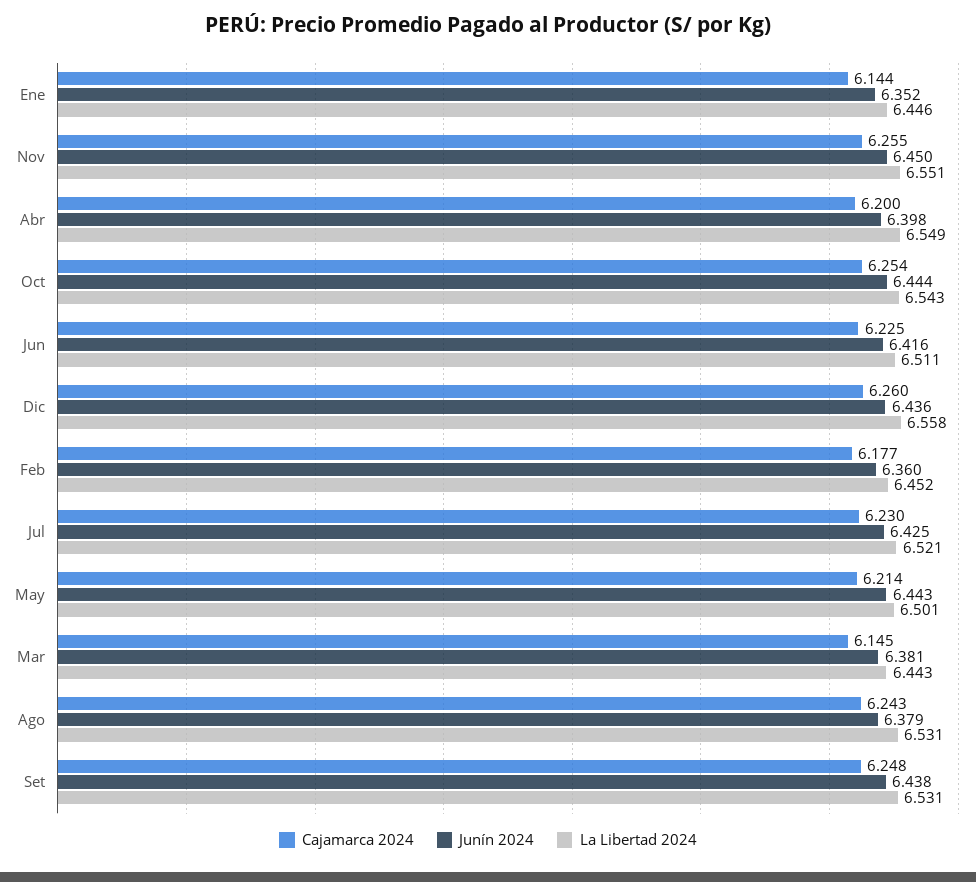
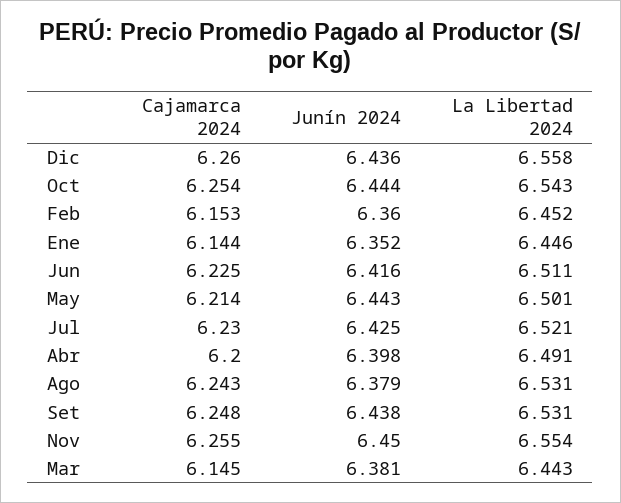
  {
    "Cajamarca 2024": {
      "Ene": 6.144,
      "Nov": 6.255,
      "Abr": 6.2,
      "Oct": 6.254,
      "Jun": 6.225,
      "Dic": 6.26,
-     "Feb": 6.177,
+     "Feb": 6.153,
      "Jul": 6.23,
      "May": 6.214,
      "Mar": 6.145,
      "Ago": 6.243,
      "Set": 6.248
    },
    "Junín 2024": {
      "Ene": 6.352,
      "Nov": 6.45,
      "Abr": 6.398,
      "Oct": 6.444,
      "Jun": 6.416,
      "Dic": 6.436,
      "Feb": 6.36,
      "Jul": 6.425,
      "May": 6.443,
      "Mar": 6.381,
      "Ago": 6.379,
      "Set": 6.438
    },
    "La Libertad 2024": {
      "Ene": 6.446,
-     "Nov": 6.551,
+     "Nov": 6.554,
-     "Abr": 6.549,
+     "Abr": 6.491,
      "Oct": 6.543,
      "Jun": 6.511,
      "Dic": 6.558,
      "Feb": 6.452,
      "Jul": 6.521,
      "May": 6.501,
      "Mar": 6.443,
      "Ago": 6.531,
      "Set": 6.531
    }
  }

